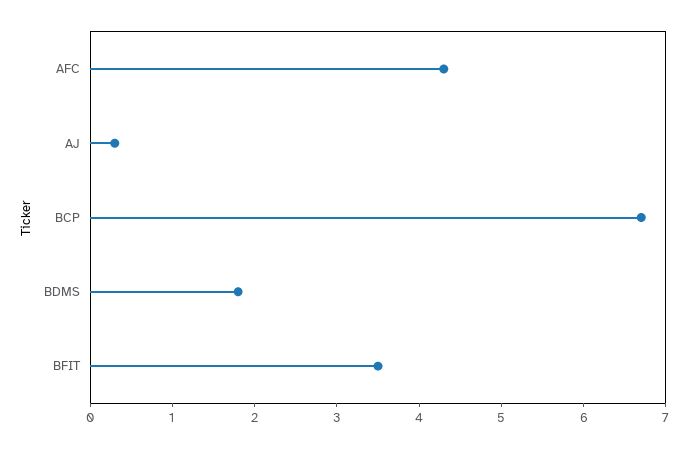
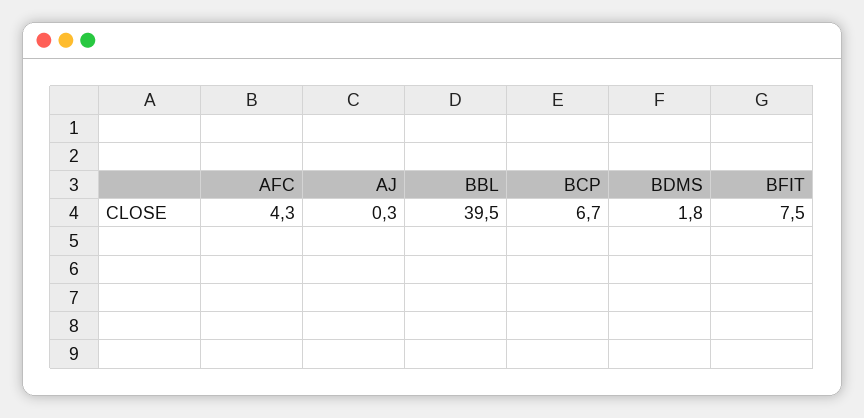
  {
    "AFC": 4.3,
    "AJ": 0.3,
    "BCP": 6.7,
    "BDMS": 1.8,
-   "BFIT": 3.5
+   "BFIT": 7.5,
+   "BBL": 39.5
  }

